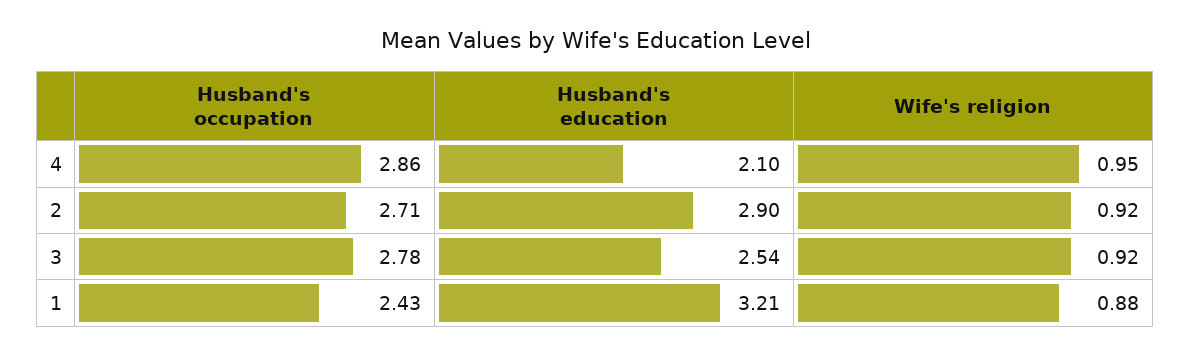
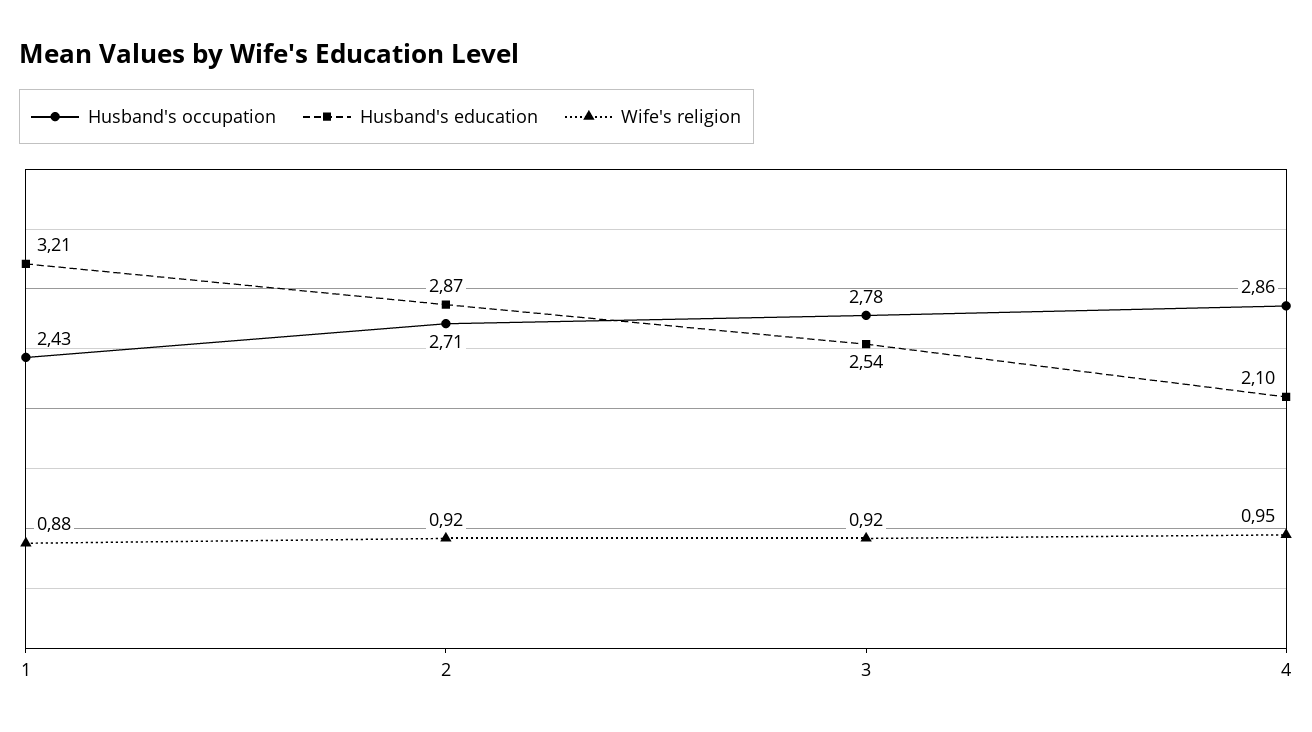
  {
    "Husband's occupation": {
      "4": 2.86,
      "2": 2.71,
      "3": 2.78,
      "1": 2.43
    },
    "Husband's education": {
      "4": 2.1,
-     "2": 2.9,
+     "2": 2.87,
      "3": 2.54,
      "1": 3.21
    },
    "Wife's religion": {
      "4": 0.95,
      "2": 0.92,
      "3": 0.92,
      "1": 0.88
    }
  }

